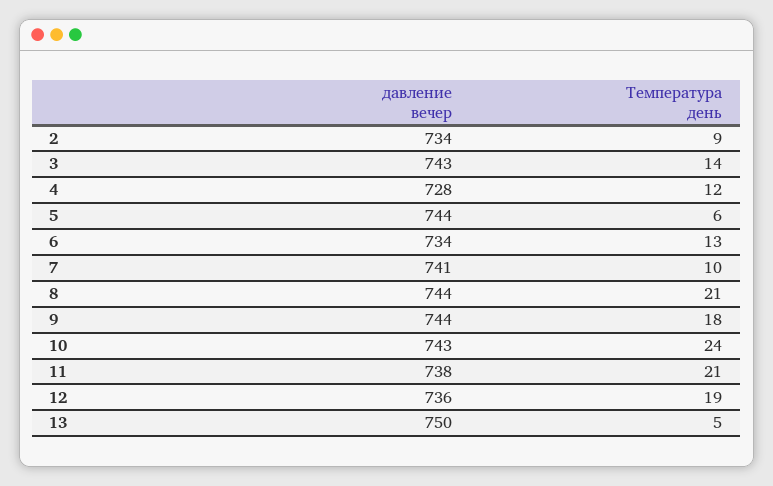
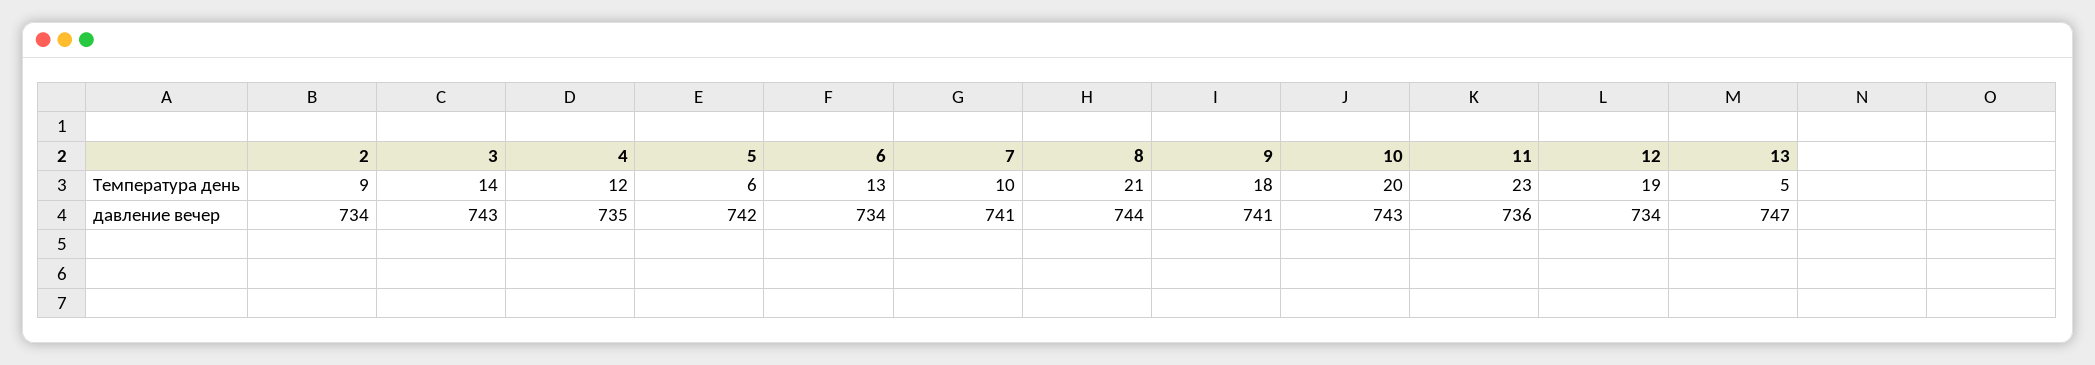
  {
    "давление вечер": {
      "2": 734,
      "3": 743,
-     "4": 728,
+     "4": 735,
-     "5": 744,
+     "5": 742,
      "6": 734,
      "7": 741,
      "8": 744,
-     "9": 744,
+     "9": 741,
      "10": 743,
-     "11": 738,
+     "11": 736,
-     "12": 736,
+     "12": 734,
-     "13": 750
+     "13": 747
    },
    "Температура день": {
      "2": 9,
      "3": 14,
      "4": 12,
      "5": 6,
      "6": 13,
      "7": 10,
      "8": 21,
      "9": 18,
-     "10": 24,
+     "10": 20,
-     "11": 21,
+     "11": 23,
      "12": 19,
      "13": 5
    }
  }

